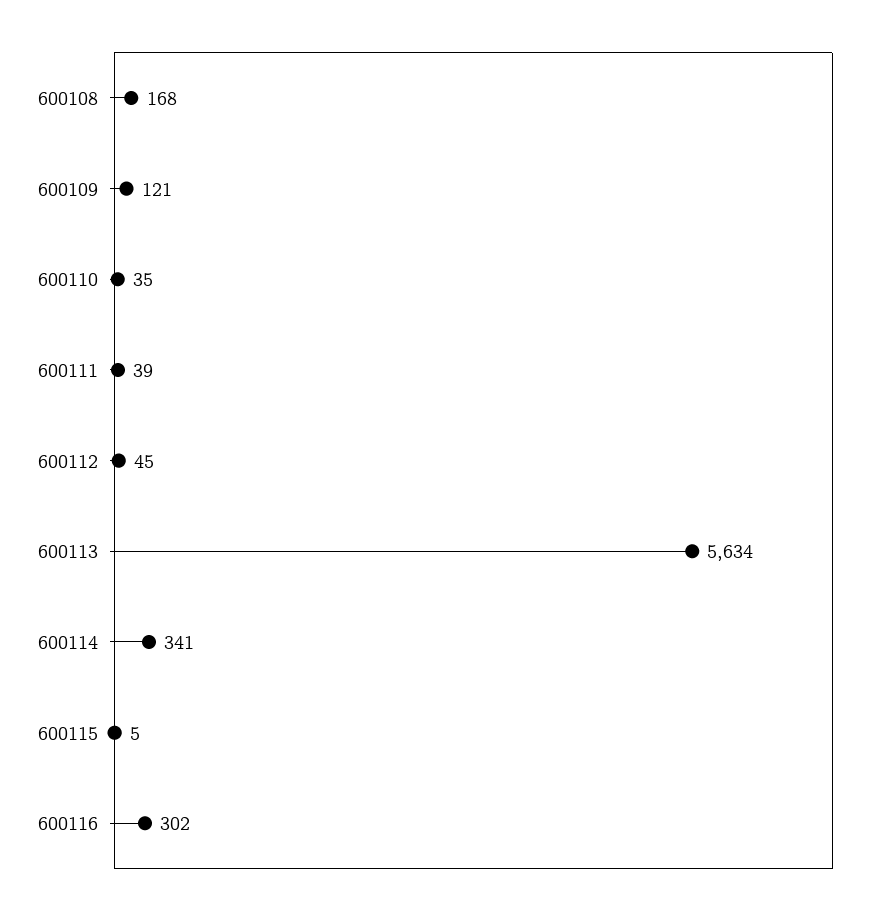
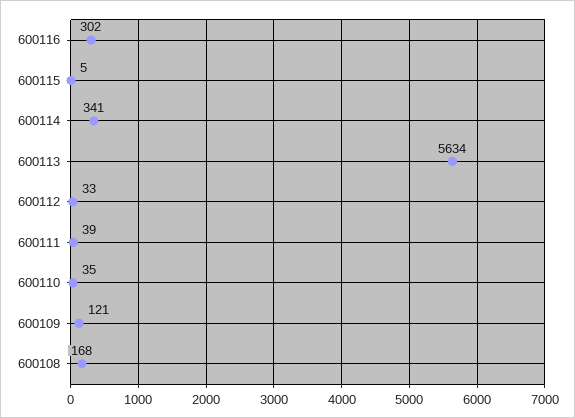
  {
    "600108": 168,
    "600109": 121,
    "600110": 35,
    "600111": 39,
-   "600112": 45,
+   "600112": 33,
    "600113": 5634,
    "600114": 341,
    "600115": 5,
    "600116": 302
  }

